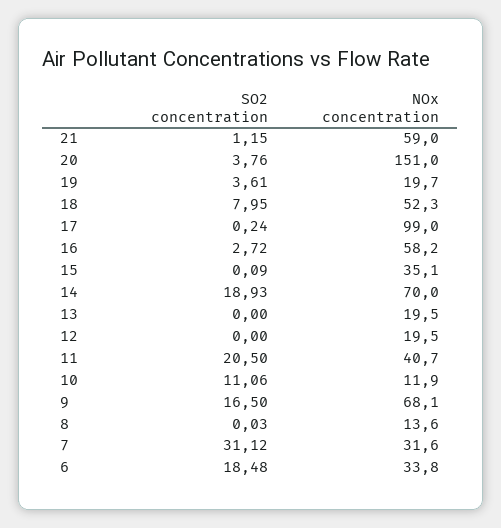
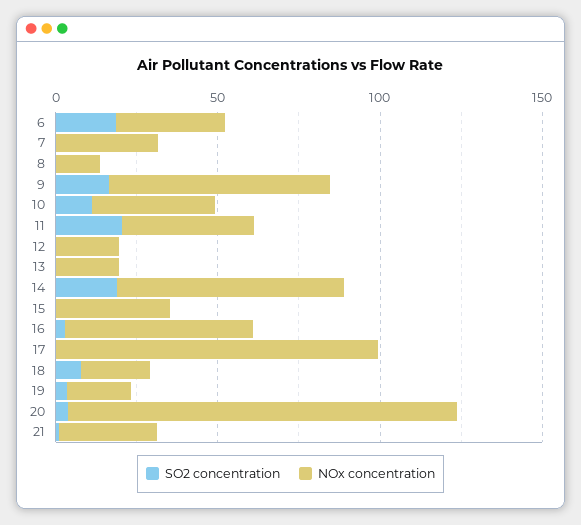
  {
    "SO2 concentration": {
      "21": 1.15,
      "20": 3.76,
      "19": 3.61,
      "18": 7.95,
      "17": 0.24,
      "16": 2.72,
      "15": 0.09,
      "14": 18.93,
      "13": 0,
      "12": 0,
      "11": 20.5,
      "10": 11.06,
      "9": 16.5,
      "8": 0.03,
-     "7": 31.12,
+     "7": 0,
      "6": 18.48
    },
    "NOx concentration": {
-     "21": 59,
+     "21": 30,
-     "20": 151,
+     "20": 120,
      "19": 19.7,
-     "18": 52.3,
+     "18": 20,
      "17": 99,
      "16": 58.2,
      "15": 35.1,
      "14": 70,
      "13": 19.5,
      "12": 19.5,
      "11": 40.7,
-     "10": 11.9,
+     "10": 40,
      "9": 68.1,
      "8": 13.6,
      "7": 31.6,
      "6": 33.8
    }
  }

